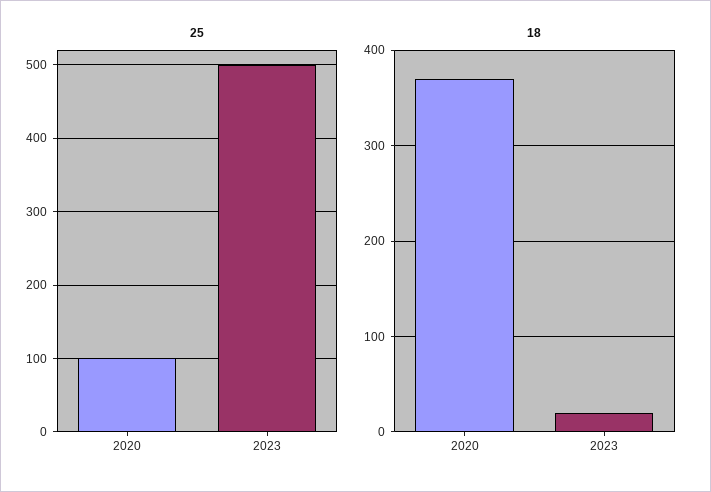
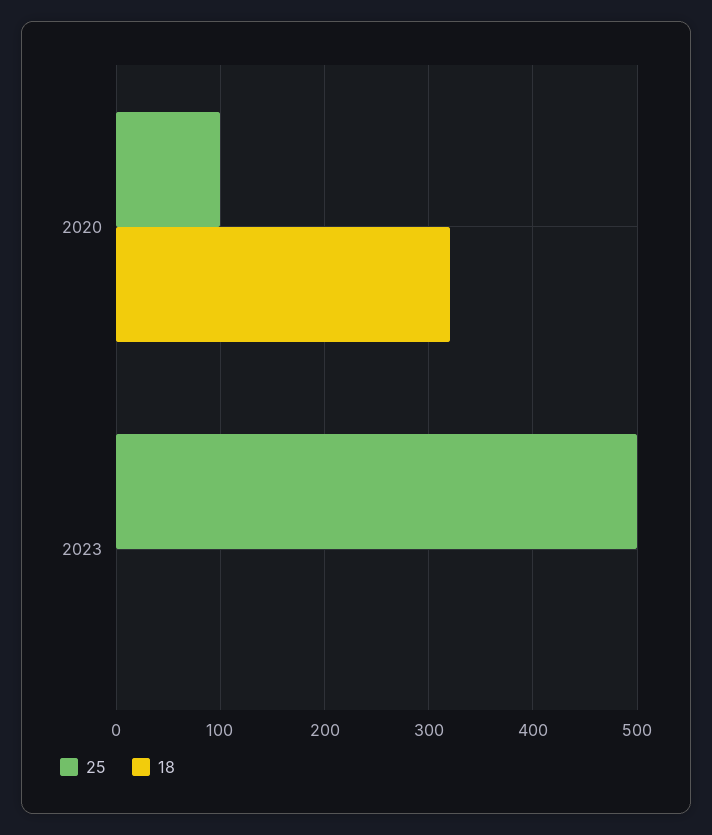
  {
    "25": {
      "2020": 100,
      "2023": 500
    },
    "18": {
-     "2020": 370,
+     "2020": 320,
-     "2023": 20
+     "2023": 0
    }
  }

